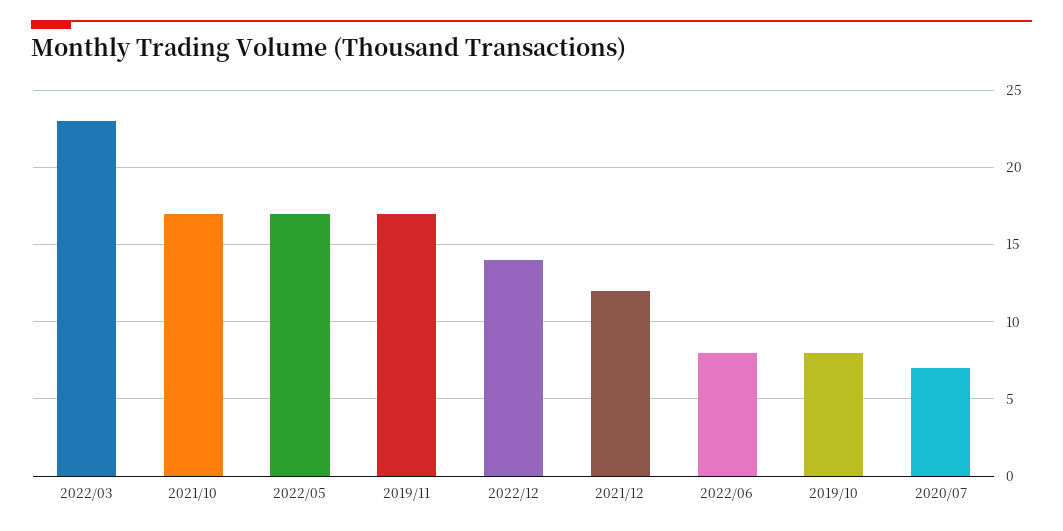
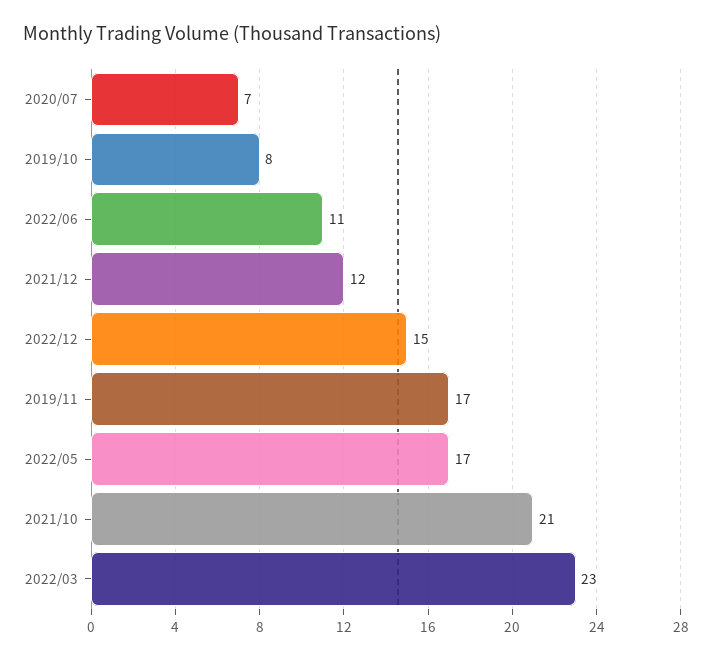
  {
    "2022/03": 23,
-   "2021/10": 17,
+   "2021/10": 21,
    "2022/05": 17,
    "2019/11": 17,
-   "2022/12": 14,
+   "2022/12": 15,
    "2021/12": 12,
-   "2022/06": 8,
+   "2022/06": 11,
    "2019/10": 8,
    "2020/07": 7
  }

